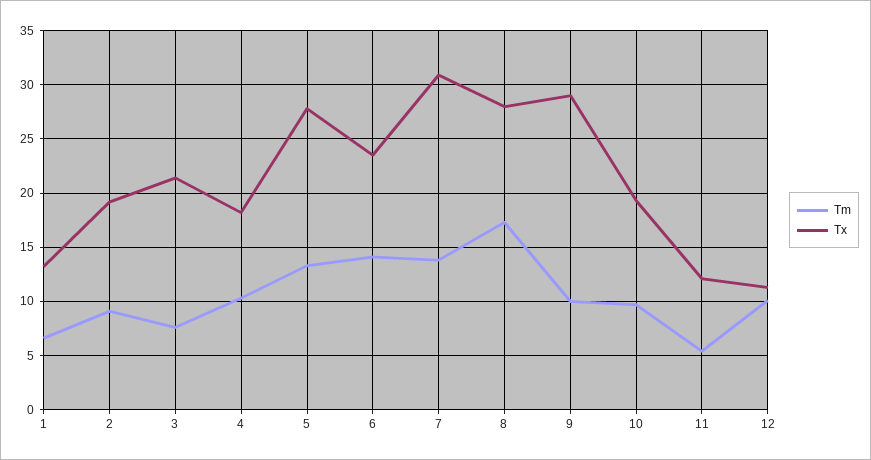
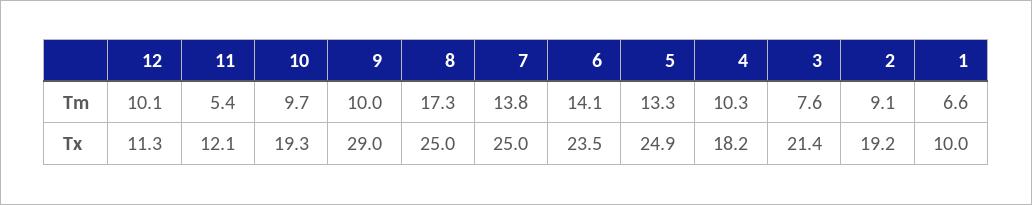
  {
    "Tm": {
      "1": 6.6,
      "2": 9.1,
      "3": 7.6,
      "4": 10.3,
      "5": 13.3,
      "6": 14.1,
      "7": 13.8,
      "8": 17.3,
      "9": 10,
      "10": 9.7,
      "11": 5.4,
      "12": 10.1
    },
    "Tx": {
-     "1": 13,
+     "1": 10,
      "2": 19.2,
      "3": 21.4,
      "4": 18.2,
-     "5": 28,
+     "5": 24.9,
      "6": 23.5,
-     "7": 31,
+     "7": 25,
-     "8": 28,
+     "8": 25,
      "9": 29,
      "10": 19.3,
      "11": 12.1,
      "12": 11.3
    }
  }

